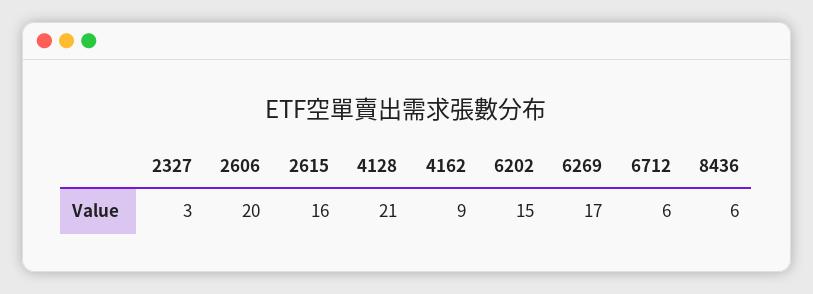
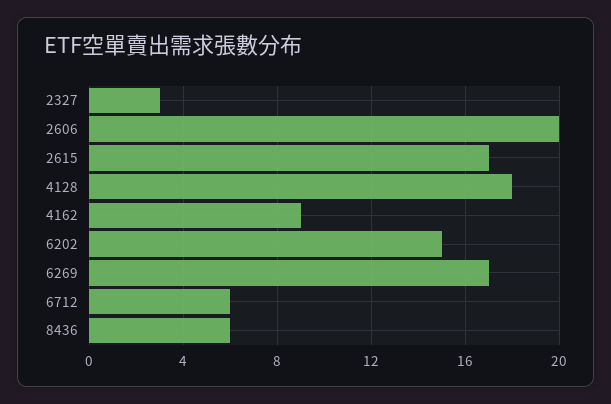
  {
    "2327": 3,
    "2606": 20,
-   "2615": 16,
+   "2615": 17,
-   "4128": 21,
+   "4128": 18,
    "4162": 9,
    "6202": 15,
    "6269": 17,
    "6712": 6,
    "8436": 6
  }

